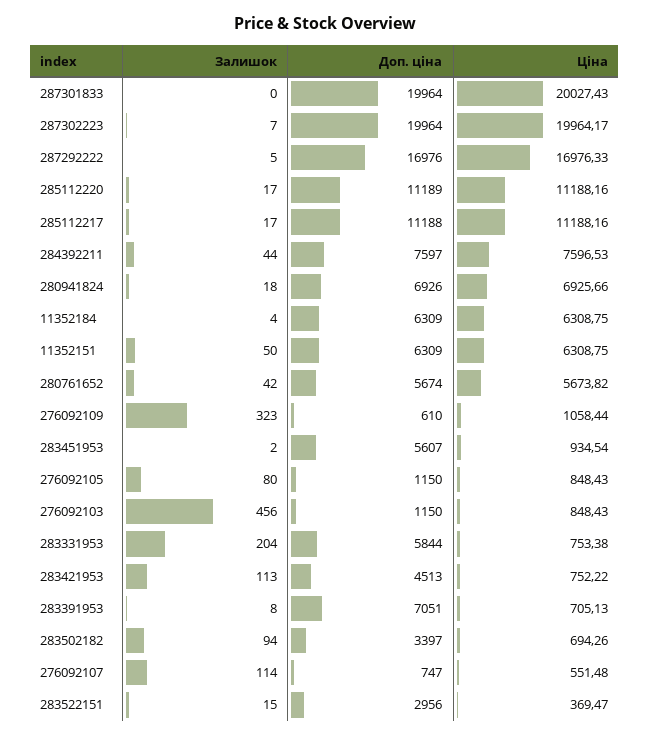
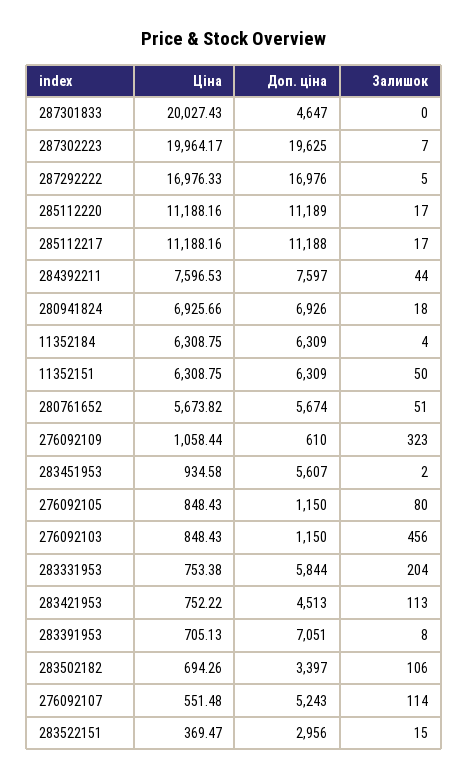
  {
    "Залишок": {
      "287301833": 0,
      "287302223": 7,
      "287292222": 5,
      "285112220": 17,
      "285112217": 17,
      "284392211": 44,
      "280941824": 18,
      "11352184": 4,
      "11352151": 50,
-     "280761652": 42,
+     "280761652": 51,
      "276092109": 323,
      "283451953": 2,
      "276092105": 80,
      "276092103": 456,
      "283331953": 204,
      "283421953": 113,
      "283391953": 8,
-     "283502182": 94,
+     "283502182": 106,
      "276092107": 114,
      "283522151": 15
    },
    "Доп. ціна": {
-     "287301833": 19964,
+     "287301833": 4647,
-     "287302223": 19964,
+     "287302223": 19625,
      "287292222": 16976,
      "285112220": 11189,
      "285112217": 11188,
      "284392211": 7597,
      "280941824": 6926,
      "11352184": 6309,
      "11352151": 6309,
      "280761652": 5674,
      "276092109": 610,
      "283451953": 5607,
      "276092105": 1150,
      "276092103": 1150,
      "283331953": 5844,
      "283421953": 4513,
      "283391953": 7051,
      "283502182": 3397,
-     "276092107": 747,
+     "276092107": 5243,
      "283522151": 2956
    },
    "Ціна": {
      "287301833": 20027.43,
      "287302223": 19964.17,
      "287292222": 16976.33,
      "285112220": 11188.16,
      "285112217": 11188.16,
      "284392211": 7596.53,
      "280941824": 6925.66,
      "11352184": 6308.75,
      "11352151": 6308.75,
      "280761652": 5673.82,
      "276092109": 1058.44,
-     "283451953": 934.54,
+     "283451953": 934.58,
      "276092105": 848.43,
      "276092103": 848.43,
      "283331953": 753.38,
      "283421953": 752.22,
      "283391953": 705.13,
      "283502182": 694.26,
      "276092107": 551.48,
      "283522151": 369.47
    }
  }

